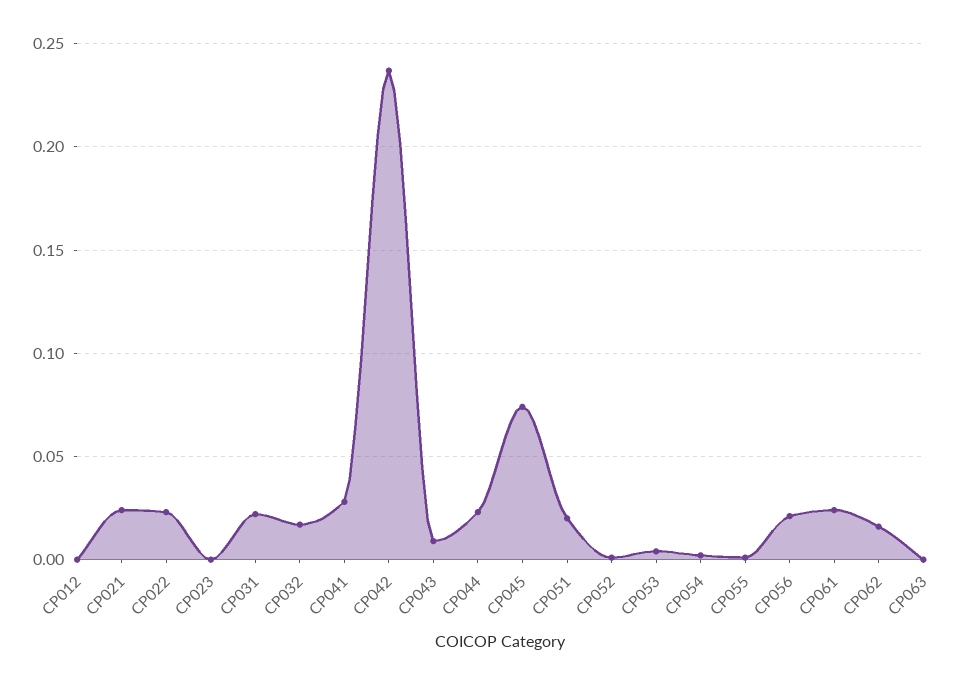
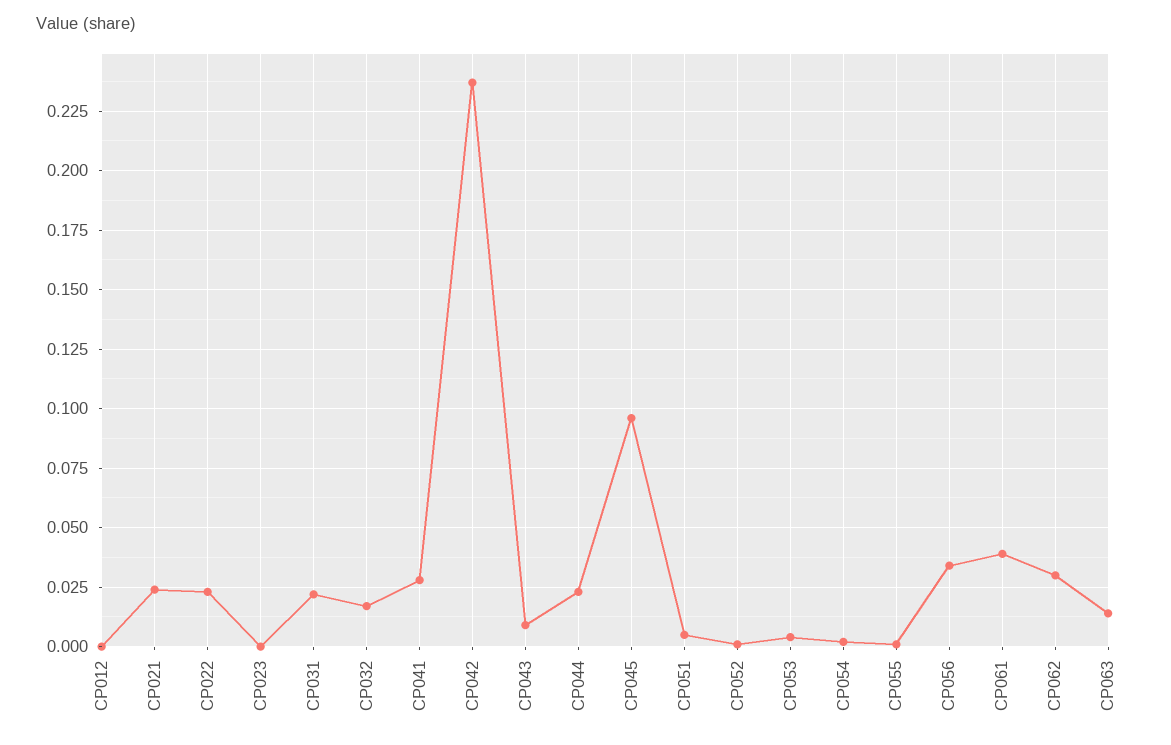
  {
    "CP012": 0,
    "CP021": 0.025,
    "CP022": 0.025,
    "CP023": 0,
    "CP031": 0.02,
    "CP032": 0.015,
    "CP041": 0.03,
    "CP042": 0.235,
    "CP043": 0.01,
    "CP044": 0.025,
-   "CP045": 0.075,
+   "CP045": 0.095,
-   "CP051": 0.02,
+   "CP051": 0.005,
    "CP052": 0,
    "CP053": 0.005,
    "CP054": 0,
    "CP055": 0,
-   "CP056": 0.02,
+   "CP056": 0.035,
-   "CP061": 0.025,
+   "CP061": 0.04,
-   "CP062": 0.015,
+   "CP062": 0.03,
-   "CP063": 0
+   "CP063": 0.015
  }

